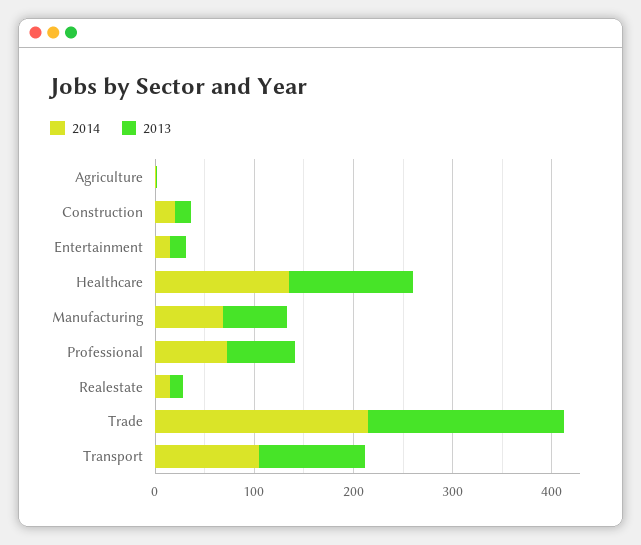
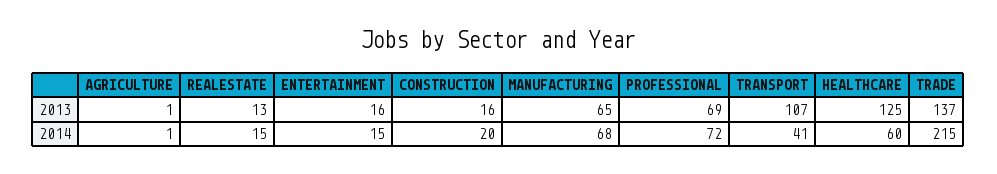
  {
    "2014": {
      "Agriculture": 1,
      "Construction": 20,
      "Entertainment": 15,
-     "Healthcare": 140,
+     "Healthcare": 60,
      "Manufacturing": 68,
      "Professional": 72,
      "Realestate": 15,
      "Trade": 215,
-     "Transport": 100
+     "Transport": 41
    },
    "2013": {
      "Agriculture": 1,
      "Construction": 16,
      "Entertainment": 16,
      "Healthcare": 125,
      "Manufacturing": 65,
      "Professional": 69,
      "Realestate": 13,
-     "Trade": 200,
+     "Trade": 137,
      "Transport": 107
    }
  }

